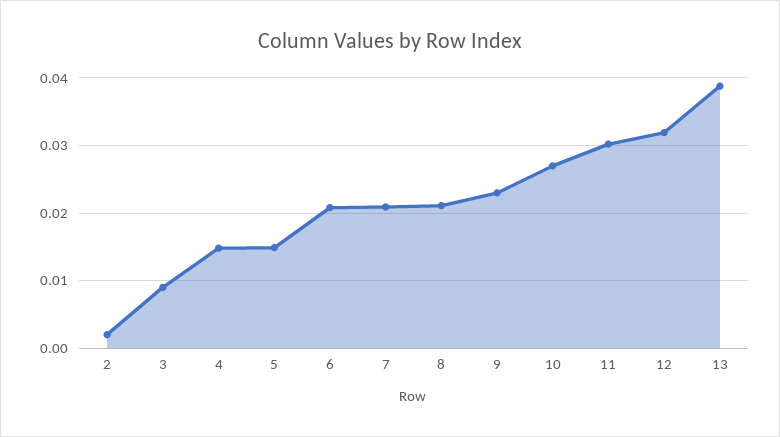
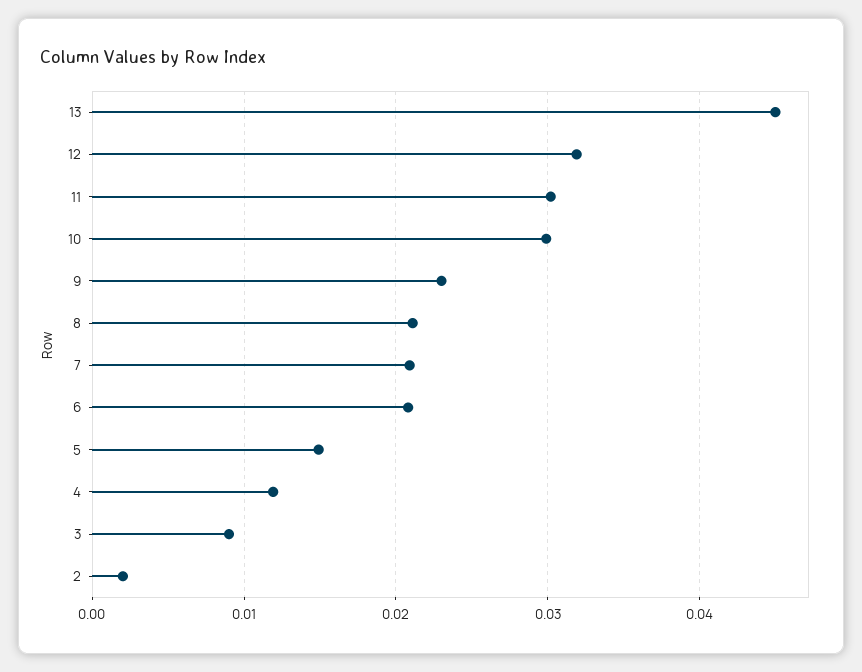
  {
    "2": 0.002,
    "3": 0.009,
-   "4": 0.015,
+   "4": 0.012,
    "5": 0.015,
    "6": 0.021,
    "7": 0.021,
    "8": 0.021,
    "9": 0.023,
-   "10": 0.027,
+   "10": 0.03,
    "11": 0.03,
    "12": 0.032,
-   "13": 0.039
+   "13": 0.045
  }

